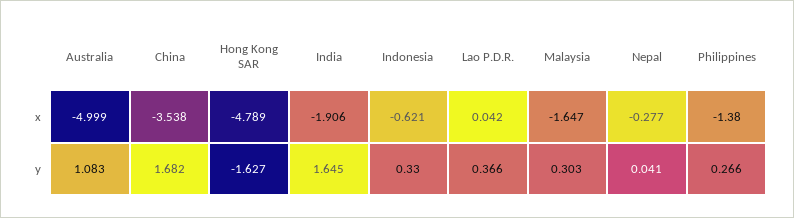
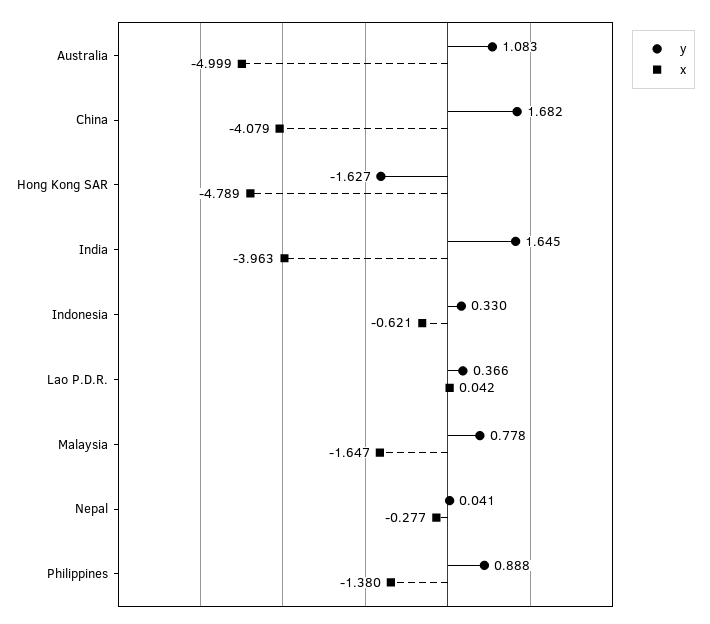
  {
    "x": {
      "Australia": -4.999,
-     "China": -3.538,
+     "China": -4.079,
      "Hong Kong SAR": -4.789,
-     "India": -1.906,
+     "India": -3.963,
      "Indonesia": -0.621,
      "Lao P.D.R.": 0.042,
      "Malaysia": -1.647,
      "Nepal": -0.277,
      "Philippines": -1.38
    },
    "y": {
      "Australia": 1.083,
      "China": 1.682,
      "Hong Kong SAR": -1.627,
      "India": 1.645,
      "Indonesia": 0.33,
      "Lao P.D.R.": 0.366,
-     "Malaysia": 0.303,
+     "Malaysia": 0.778,
      "Nepal": 0.041,
-     "Philippines": 0.266
+     "Philippines": 0.888
    }
  }

